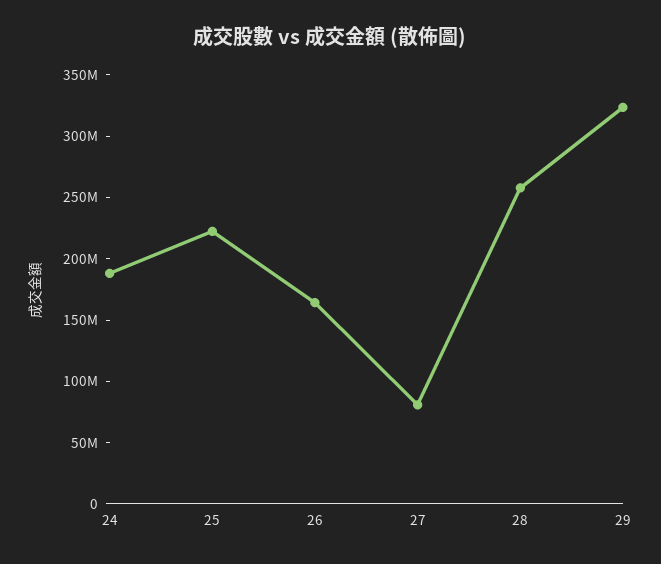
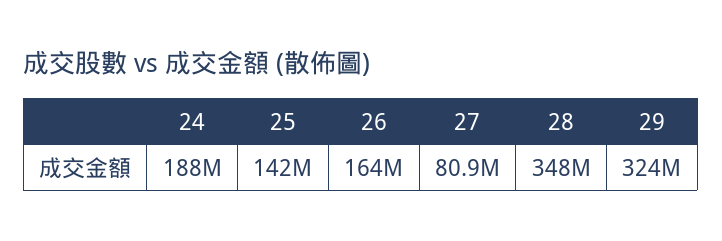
  {
    "24": 188000000,
-   "25": 220000000,
+   "25": 142000000,
    "26": 164000000,
    "27": 80900000,
-   "28": 260000000,
+   "28": 348000000,
    "29": 324000000
  }

